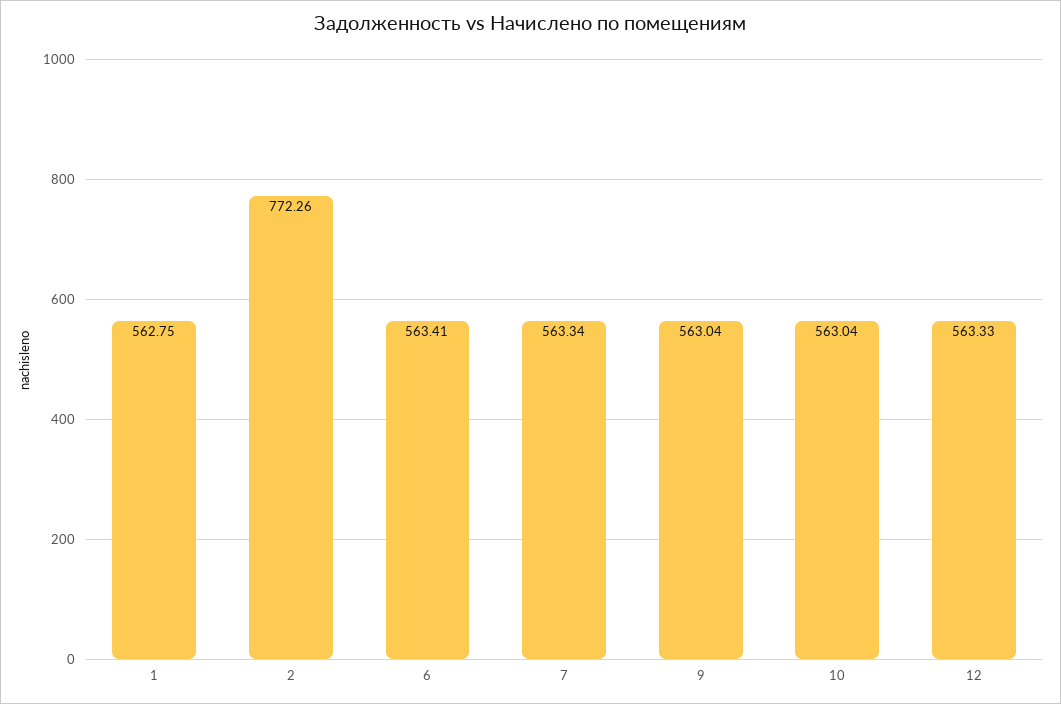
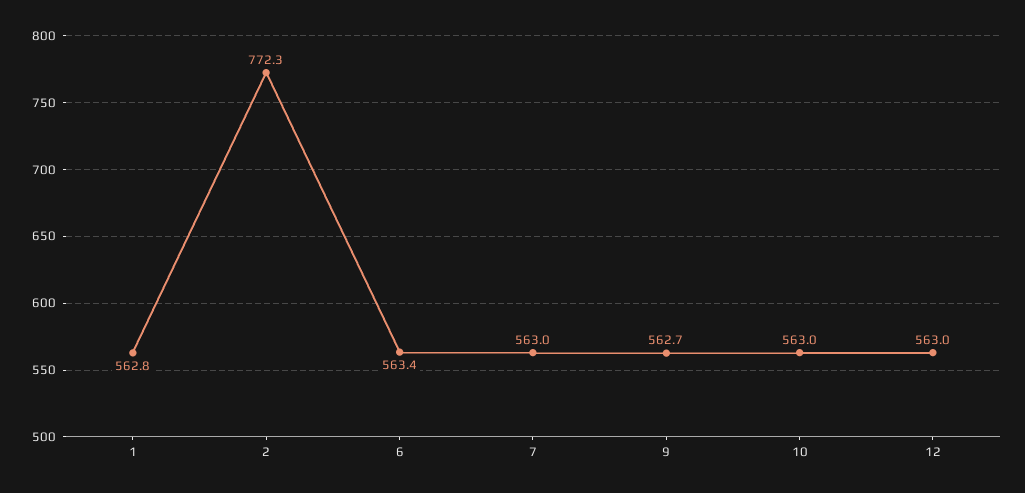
  {
    "1": 562.75,
    "2": 772.26,
    "6": 563.41,
-   "7": 563.34,
+   "7": 563,
-   "9": 563.04,
+   "9": 562.7,
    "10": 563.04,
-   "12": 563.33
+   "12": 563
  }

